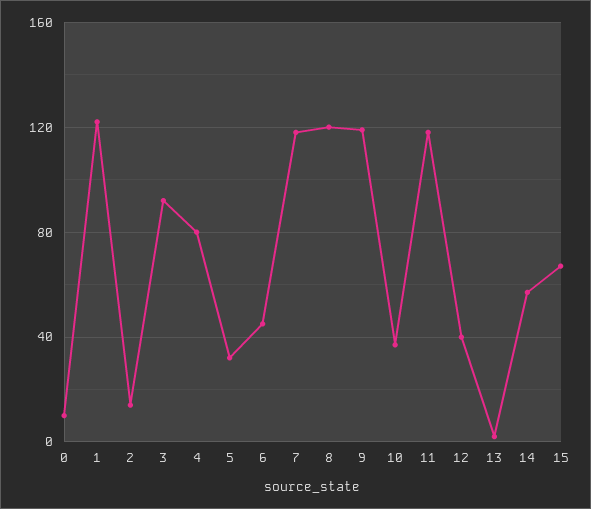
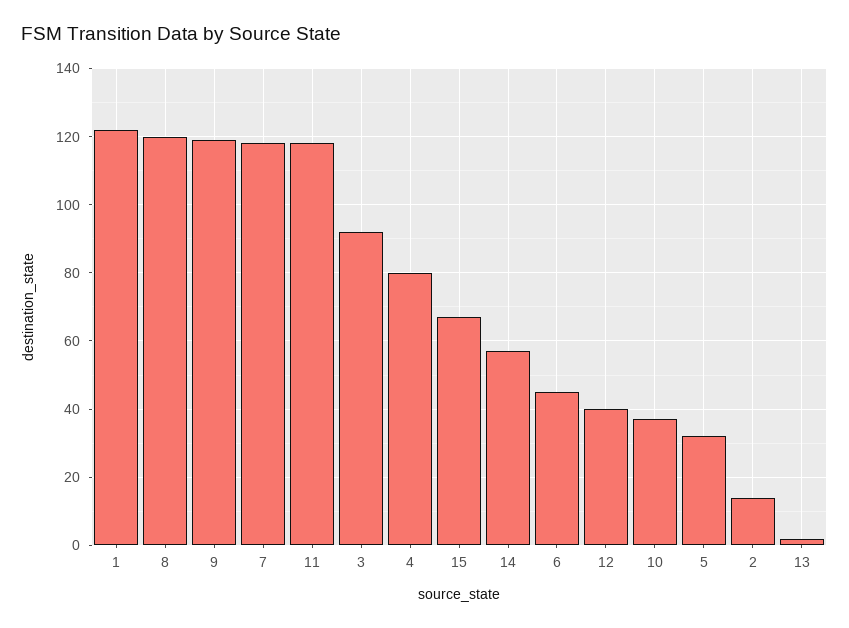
  {
-   "0": 10,
    "1": 120,
    "2": 15,
    "3": 90,
    "4": 80,
    "5": 30,
    "6": 45,
    "7": 120,
    "8": 120,
    "9": 120,
    "10": 35,
    "11": 120,
    "12": 40,
    "13": 0,
    "14": 55,
    "15": 65
  }

